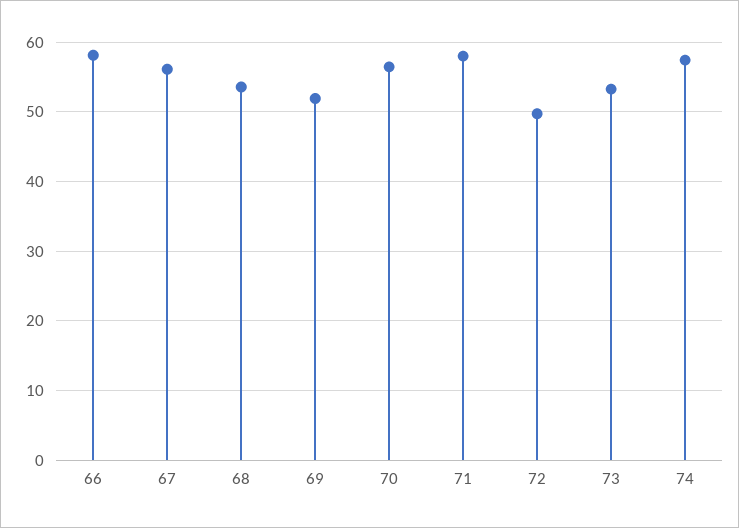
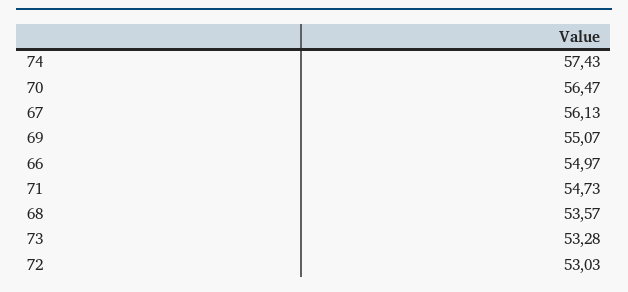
  {
-   "66": 58,
+   "66": 54.97,
    "67": 56.13,
    "68": 53.57,
-   "69": 52,
+   "69": 55.07,
    "70": 56.47,
-   "71": 58,
+   "71": 54.73,
-   "72": 50,
+   "72": 53.03,
    "73": 53.28,
    "74": 57.43
  }

